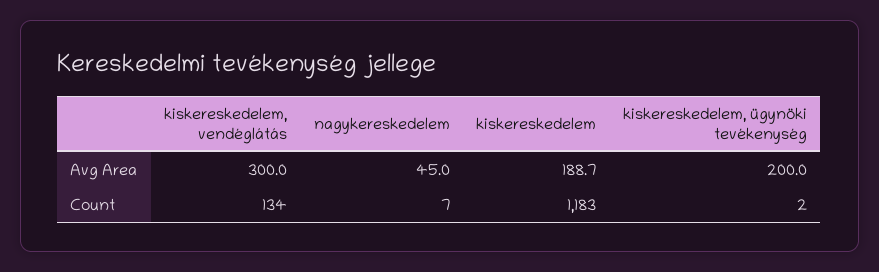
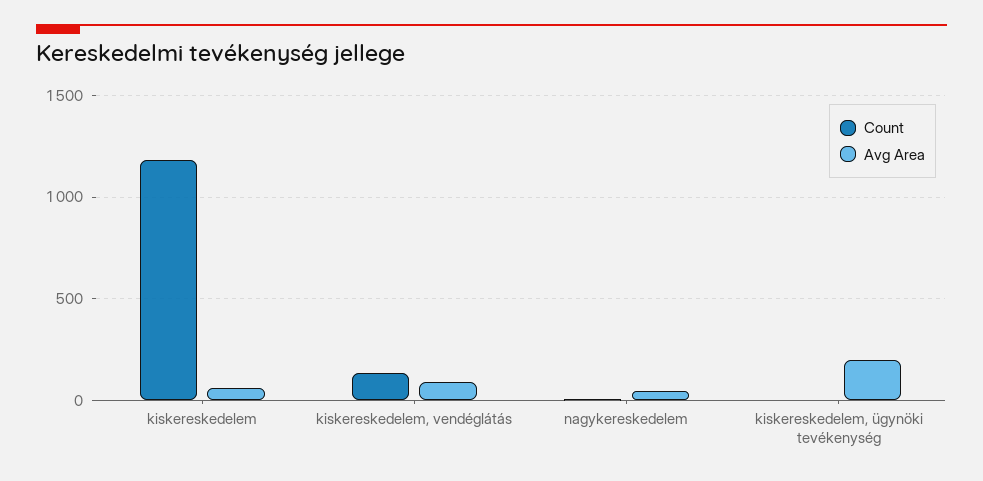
  {
    "Avg Area": {
-     "kiskereskedelem, vendéglátás": 300,
+     "kiskereskedelem, vendéglátás": 100,
      "nagykereskedelem": 45,
-     "kiskereskedelem": 188.7,
+     "kiskereskedelem": 50,
      "kiskereskedelem, ügynöki tevékenység": 200
    },
    "Count": {
      "kiskereskedelem, vendéglátás": 134,
      "nagykereskedelem": 7,
      "kiskereskedelem": 1183,
      "kiskereskedelem, ügynöki tevékenység": 2
    }
  }

